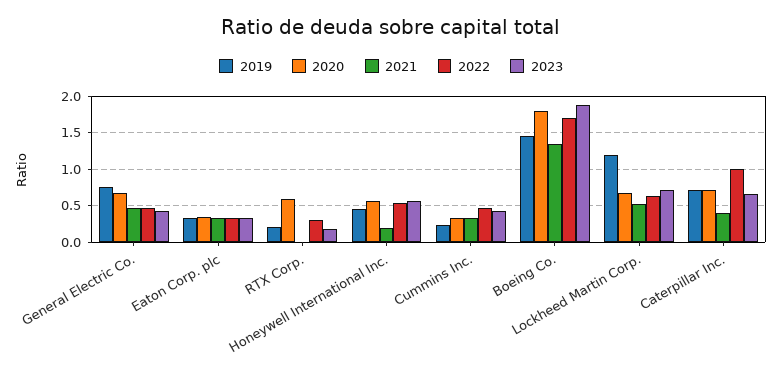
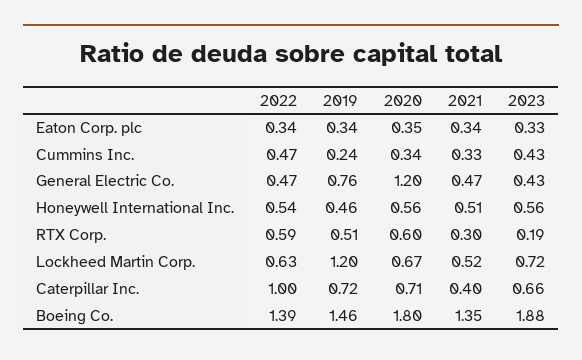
  {
    "2019": {
      "General Electric Co.": 0.76,
      "Eaton Corp. plc": 0.34,
-     "RTX Corp.": 0.2,
+     "RTX Corp.": 0.51,
      "Honeywell International Inc.": 0.46,
      "Cummins Inc.": 0.24,
      "Boeing Co.": 1.46,
      "Lockheed Martin Corp.": 1.2,
      "Caterpillar Inc.": 0.72
    },
    "2020": {
-     "General Electric Co.": 0.7,
+     "General Electric Co.": 1.2,
      "Eaton Corp. plc": 0.35,
      "RTX Corp.": 0.6,
      "Honeywell International Inc.": 0.56,
      "Cummins Inc.": 0.34,
      "Boeing Co.": 1.8,
      "Lockheed Martin Corp.": 0.67,
      "Caterpillar Inc.": 0.71
    },
    "2021": {
      "General Electric Co.": 0.47,
      "Eaton Corp. plc": 0.34,
-     "RTX Corp.": 0,
+     "RTX Corp.": 0.3,
-     "Honeywell International Inc.": 0.2,
+     "Honeywell International Inc.": 0.51,
      "Cummins Inc.": 0.33,
      "Boeing Co.": 1.35,
      "Lockheed Martin Corp.": 0.52,
      "Caterpillar Inc.": 0.4
    },
    "2022": {
      "General Electric Co.": 0.47,
      "Eaton Corp. plc": 0.34,
-     "RTX Corp.": 0.3,
+     "RTX Corp.": 0.59,
      "Honeywell International Inc.": 0.54,
      "Cummins Inc.": 0.47,
-     "Boeing Co.": 1.7,
+     "Boeing Co.": 1.39,
      "Lockheed Martin Corp.": 0.63,
      "Caterpillar Inc.": 1
    },
    "2023": {
      "General Electric Co.": 0.43,
      "Eaton Corp. plc": 0.33,
      "RTX Corp.": 0.19,
      "Honeywell International Inc.": 0.56,
      "Cummins Inc.": 0.43,
      "Boeing Co.": 1.88,
      "Lockheed Martin Corp.": 0.72,
      "Caterpillar Inc.": 0.66
    }
  }

